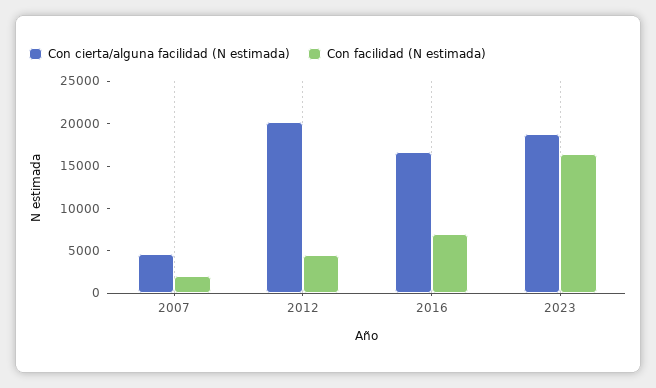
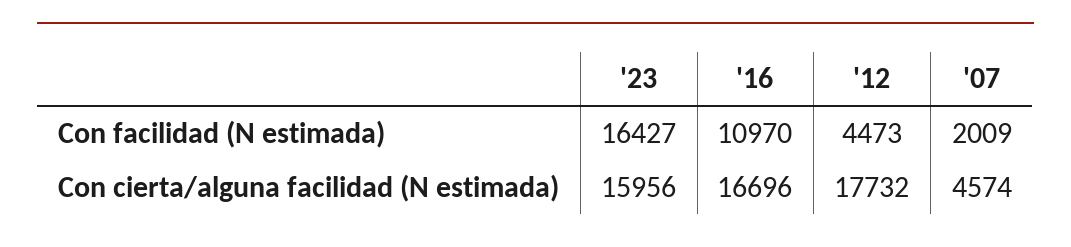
  {
    "Con cierta/alguna facilidad (N estimada)": {
      "2007": 4574,
-     "2012": 20000,
+     "2012": 17732,
      "2016": 16696,
-     "2023": 19000
+     "2023": 15956
    },
    "Con facilidad (N estimada)": {
      "2007": 2009,
      "2012": 4473,
-     "2016": 7000,
+     "2016": 10970,
      "2023": 16427
    }
  }

